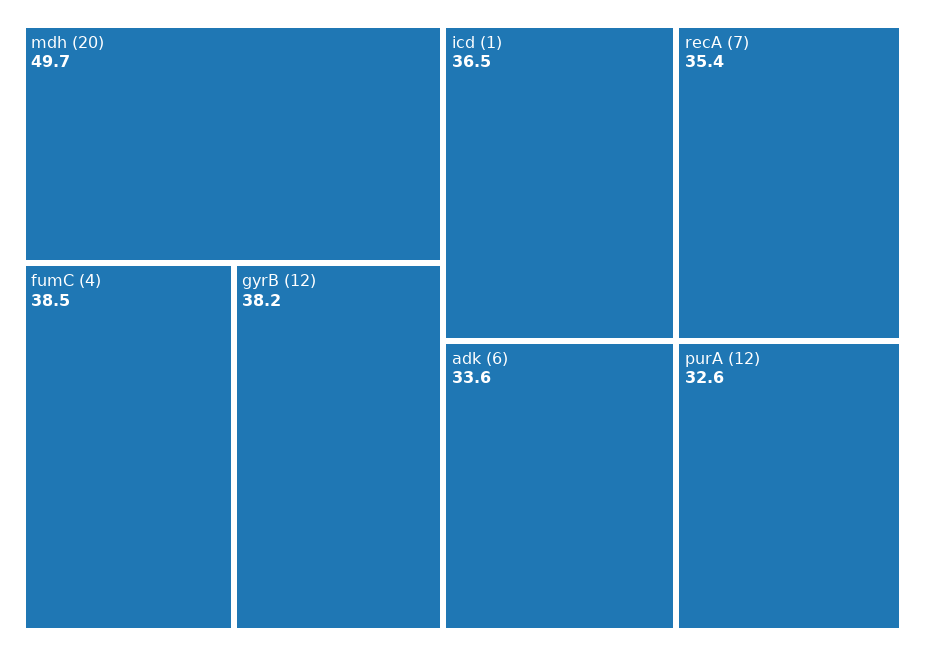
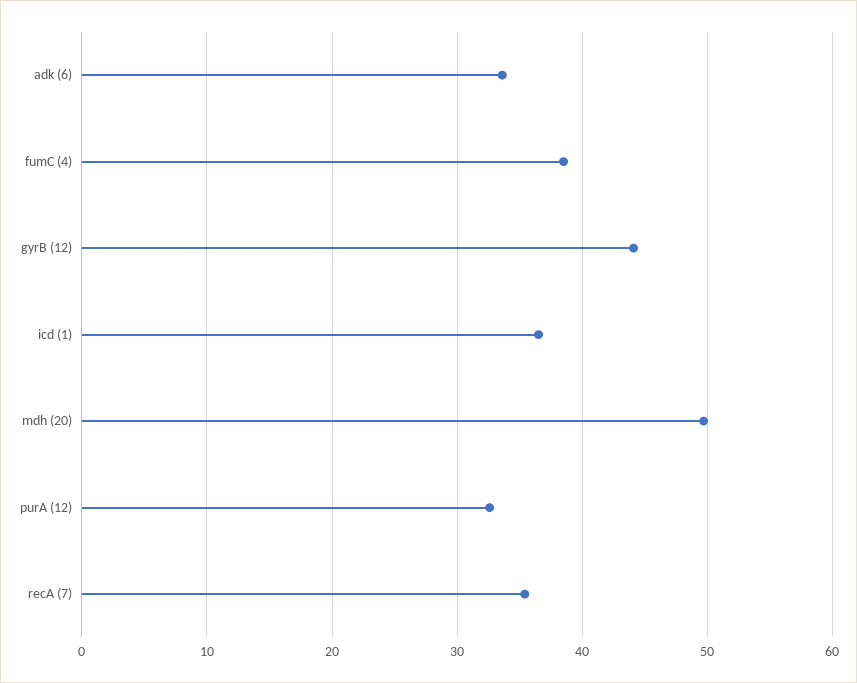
  {
    "mdh (20)": 49.7,
    "fumC (4)": 38.5,
-   "gyrB (12)": 38.2,
+   "gyrB (12)": 44,
    "icd (1)": 36.5,
    "recA (7)": 35.4,
    "adk (6)": 33.6,
    "purA (12)": 32.6
  }

